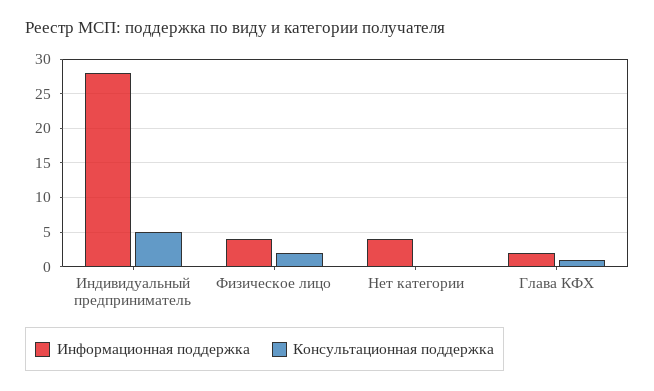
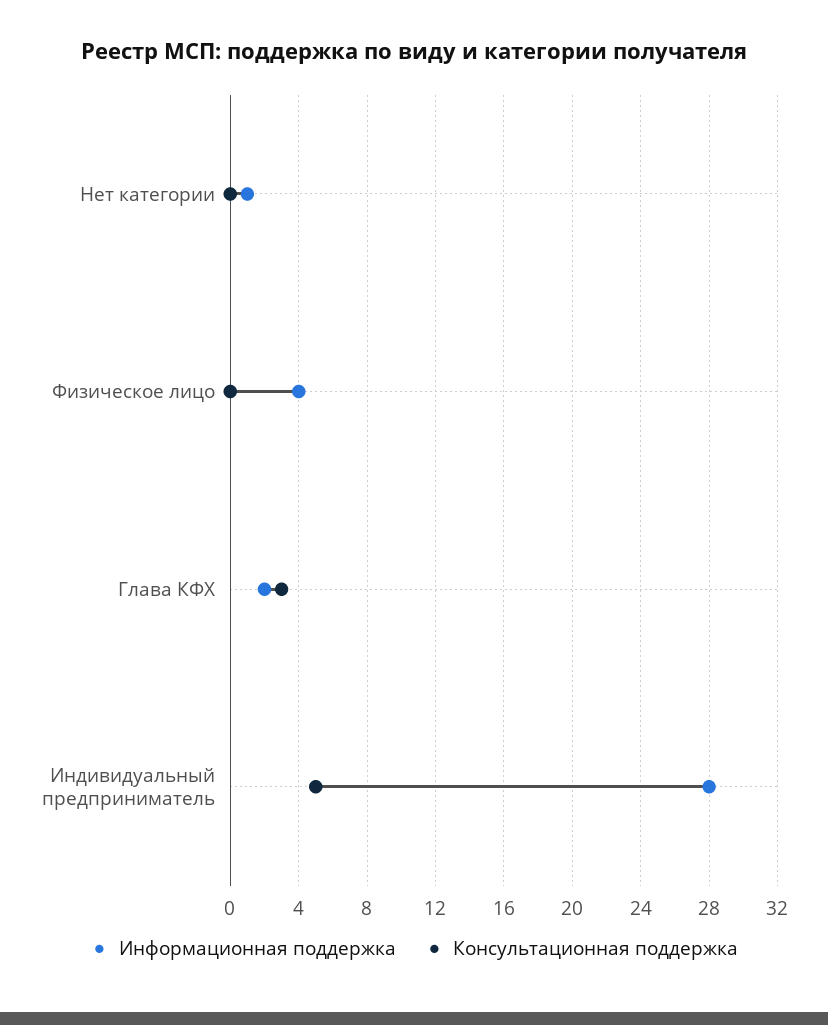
  {
    "Информационная поддержка": {
      "Индивидуальный предприниматель": 28,
      "Физическое лицо": 4,
-     "Нет категории": 4,
+     "Нет категории": 1,
      "Глава КФХ": 2
    },
    "Консультационная поддержка": {
      "Индивидуальный предприниматель": 5,
-     "Физическое лицо": 2,
+     "Физическое лицо": 0,
      "Нет категории": 0,
-     "Глава КФХ": 1
+     "Глава КФХ": 3
    }
  }

